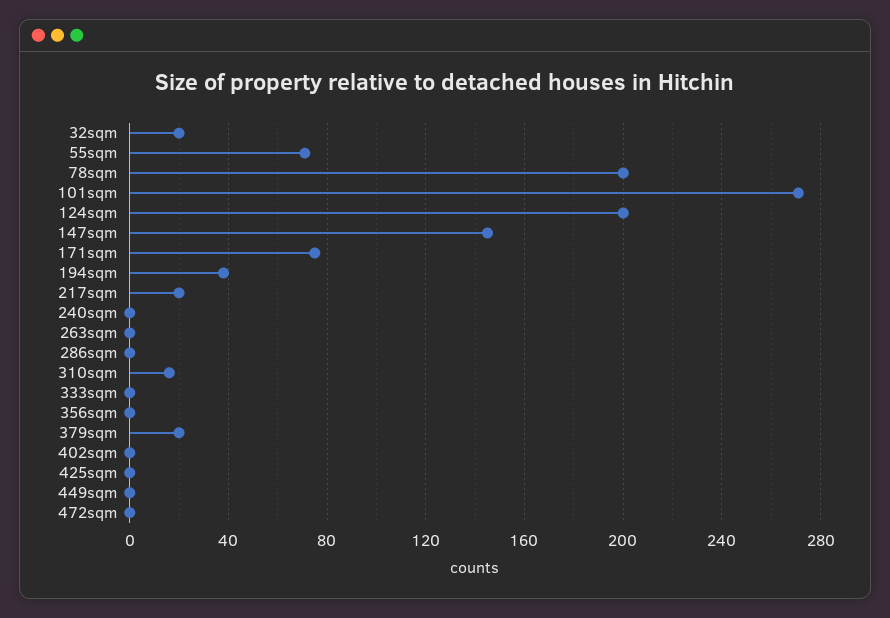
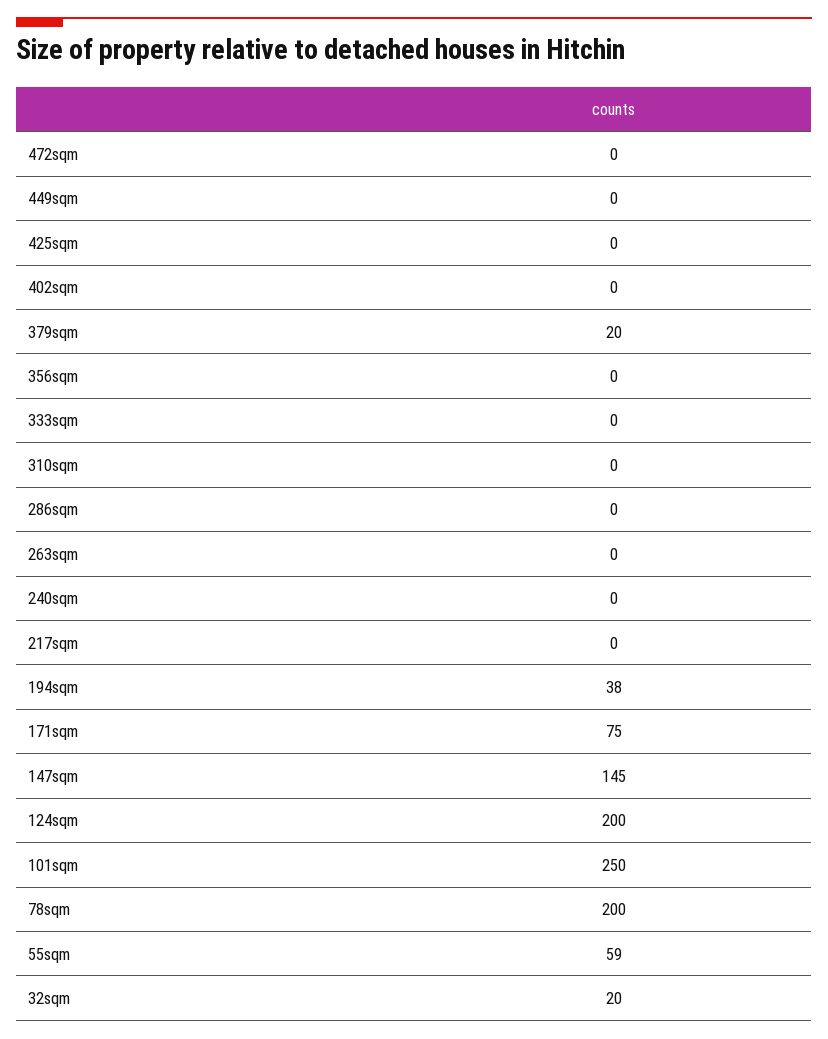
  {
    "32sqm": 20,
-   "55sqm": 70,
+   "55sqm": 59,
    "78sqm": 200,
-   "101sqm": 270,
+   "101sqm": 250,
    "124sqm": 200,
    "147sqm": 145,
    "171sqm": 75,
    "194sqm": 38,
-   "217sqm": 20,
+   "217sqm": 0,
    "240sqm": 0,
    "263sqm": 0,
    "286sqm": 0,
-   "310sqm": 15,
+   "310sqm": 0,
    "333sqm": 0,
    "356sqm": 0,
    "379sqm": 20,
    "402sqm": 0,
    "425sqm": 0,
    "449sqm": 0,
    "472sqm": 0
  }

